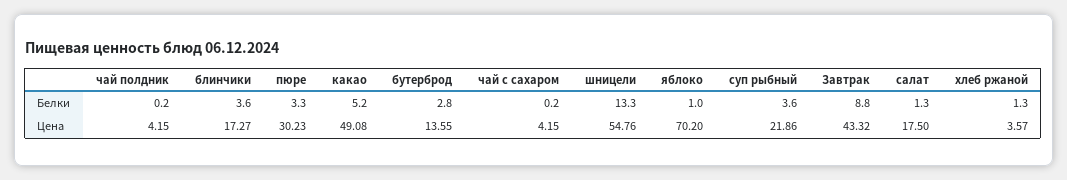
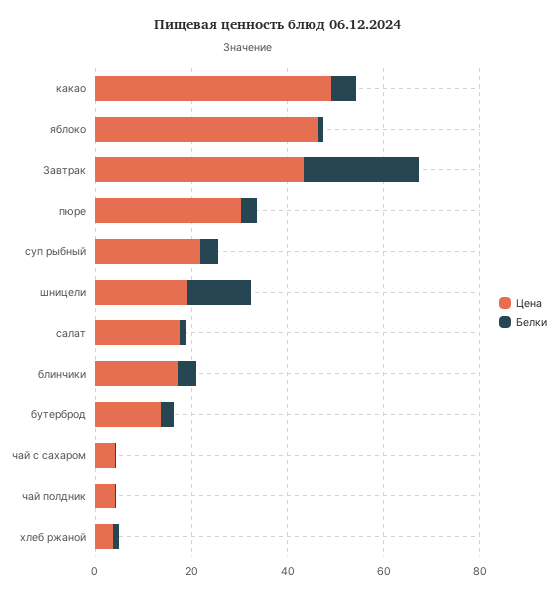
  {
    "Белки": {
      "чай полдник": 0.2,
      "блинчики": 3.6,
      "пюре": 3.3,
      "какао": 5.2,
      "бутерброд": 2.8,
      "чай с сахаром": 0.2,
      "шницели": 13.3,
      "яблоко": 1,
      "суп рыбный": 3.6,
-     "Завтрак": 8.8,
+     "Завтрак": 25,
      "салат": 1.3,
      "хлеб ржаной": 1.3
    },
    "Цена": {
      "чай полдник": 4.15,
      "блинчики": 17.27,
      "пюре": 30.23,
      "какао": 49.08,
      "бутерброд": 13.55,
      "чай с сахаром": 4.15,
-     "шницели": 54.76,
+     "шницели": 20,
-     "яблоко": 70.2,
+     "яблоко": 45,
      "суп рыбный": 21.86,
      "Завтрак": 43.32,
      "салат": 17.5,
      "хлеб ржаной": 3.57
    }
  }

